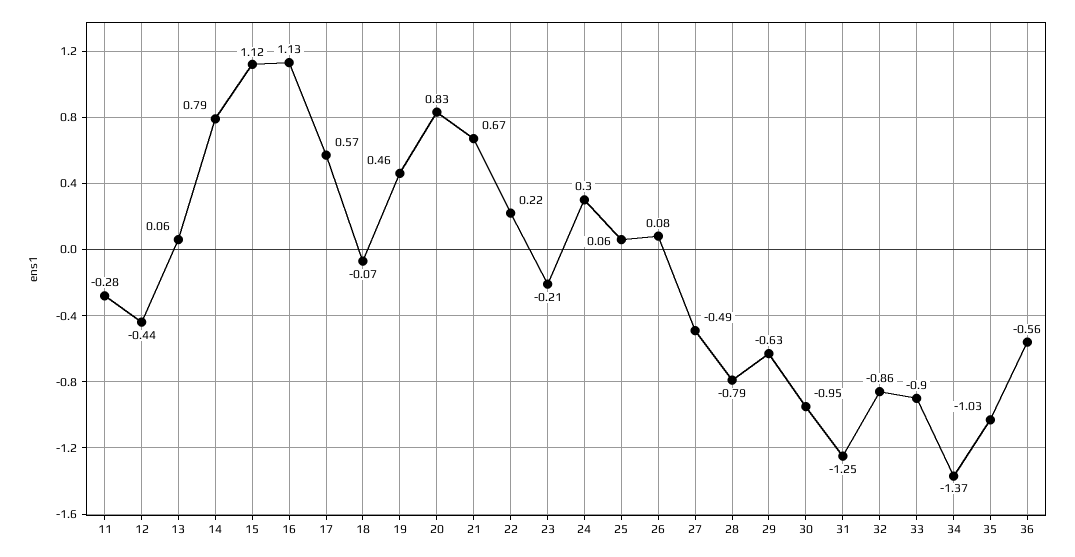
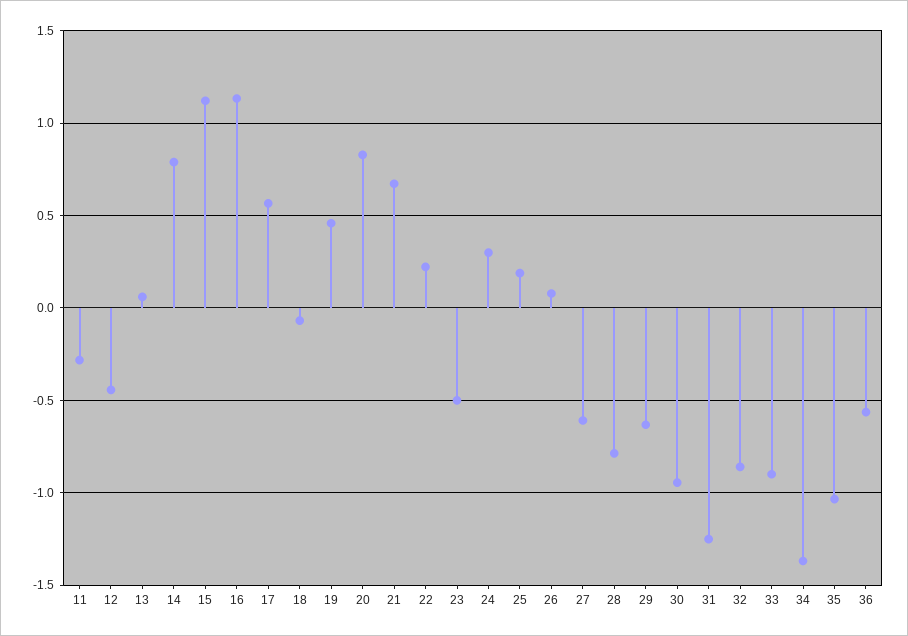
  {
    "11": -0.28,
    "12": -0.44,
    "13": 0.06,
    "14": 0.79,
    "15": 1.12,
    "16": 1.13,
    "17": 0.57,
    "18": -0.07,
    "19": 0.46,
    "20": 0.83,
    "21": 0.67,
    "22": 0.22,
-   "23": -0.21,
+   "23": -0.5,
    "24": 0.3,
-   "25": 0.06,
+   "25": 0.2,
    "26": 0.08,
-   "27": -0.49,
+   "27": -0.6,
    "28": -0.79,
    "29": -0.63,
    "30": -0.95,
    "31": -1.25,
    "32": -0.86,
    "33": -0.9,
    "34": -1.37,
    "35": -1.03,
    "36": -0.56
  }

